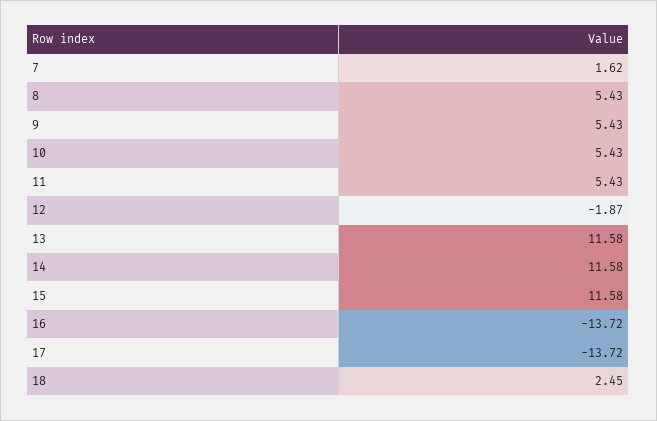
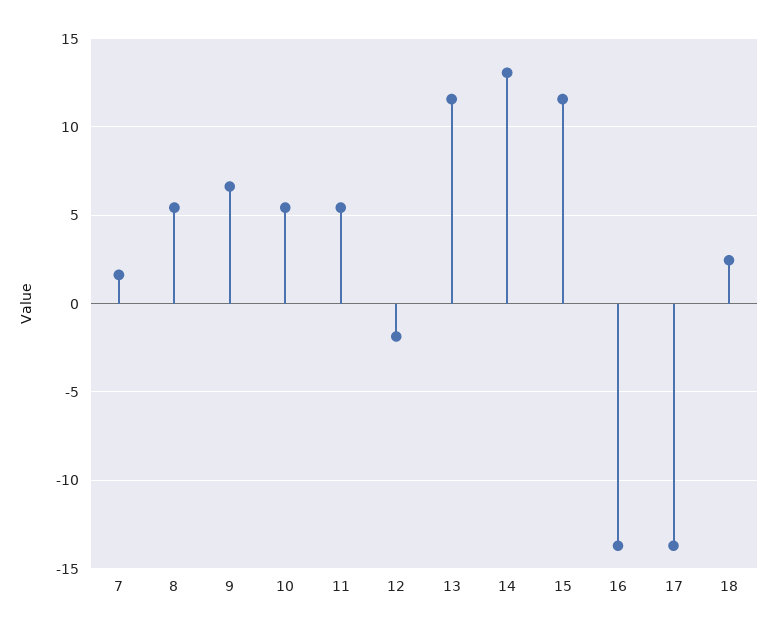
  {
    "7": 1.62,
    "8": 5.43,
-   "9": 5.43,
+   "9": 6.5,
    "10": 5.43,
    "11": 5.43,
    "12": -1.87,
    "13": 11.58,
-   "14": 11.58,
+   "14": 13,
    "15": 11.58,
    "16": -13.72,
    "17": -13.72,
    "18": 2.45
  }

